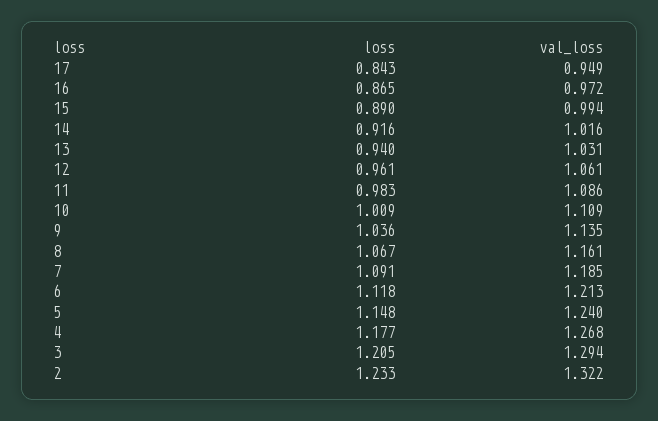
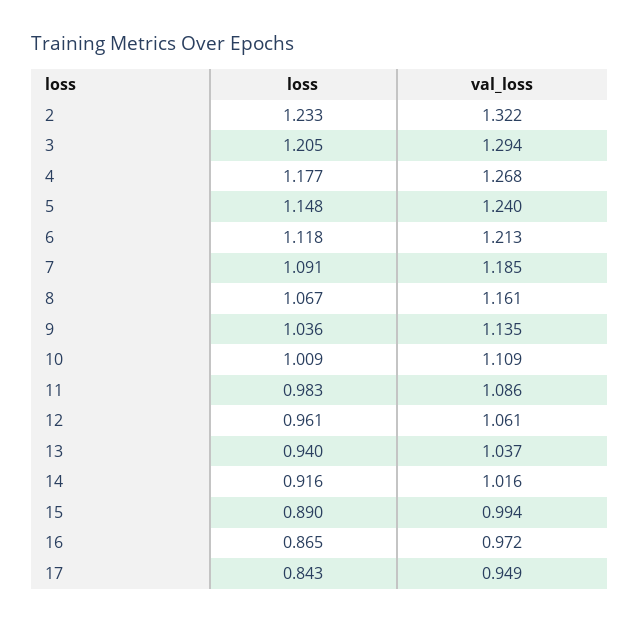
  {
    "loss": {
      "17": 0.843,
      "16": 0.865,
      "15": 0.89,
      "14": 0.916,
      "13": 0.94,
      "12": 0.961,
      "11": 0.983,
      "10": 1.009,
      "9": 1.036,
      "8": 1.067,
      "7": 1.091,
      "6": 1.118,
      "5": 1.148,
      "4": 1.177,
      "3": 1.205,
      "2": 1.233
    },
    "val_loss": {
      "17": 0.949,
      "16": 0.972,
      "15": 0.994,
      "14": 1.016,
-     "13": 1.031,
+     "13": 1.037,
      "12": 1.061,
      "11": 1.086,
      "10": 1.109,
      "9": 1.135,
      "8": 1.161,
      "7": 1.185,
      "6": 1.213,
      "5": 1.24,
      "4": 1.268,
      "3": 1.294,
      "2": 1.322
    }
  }

